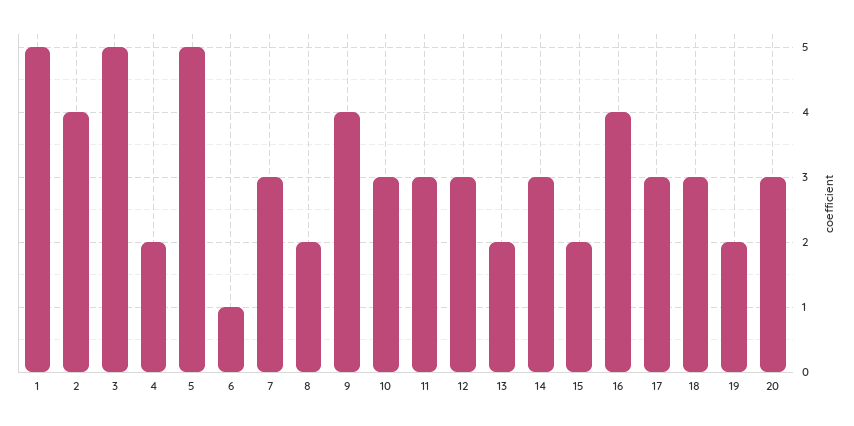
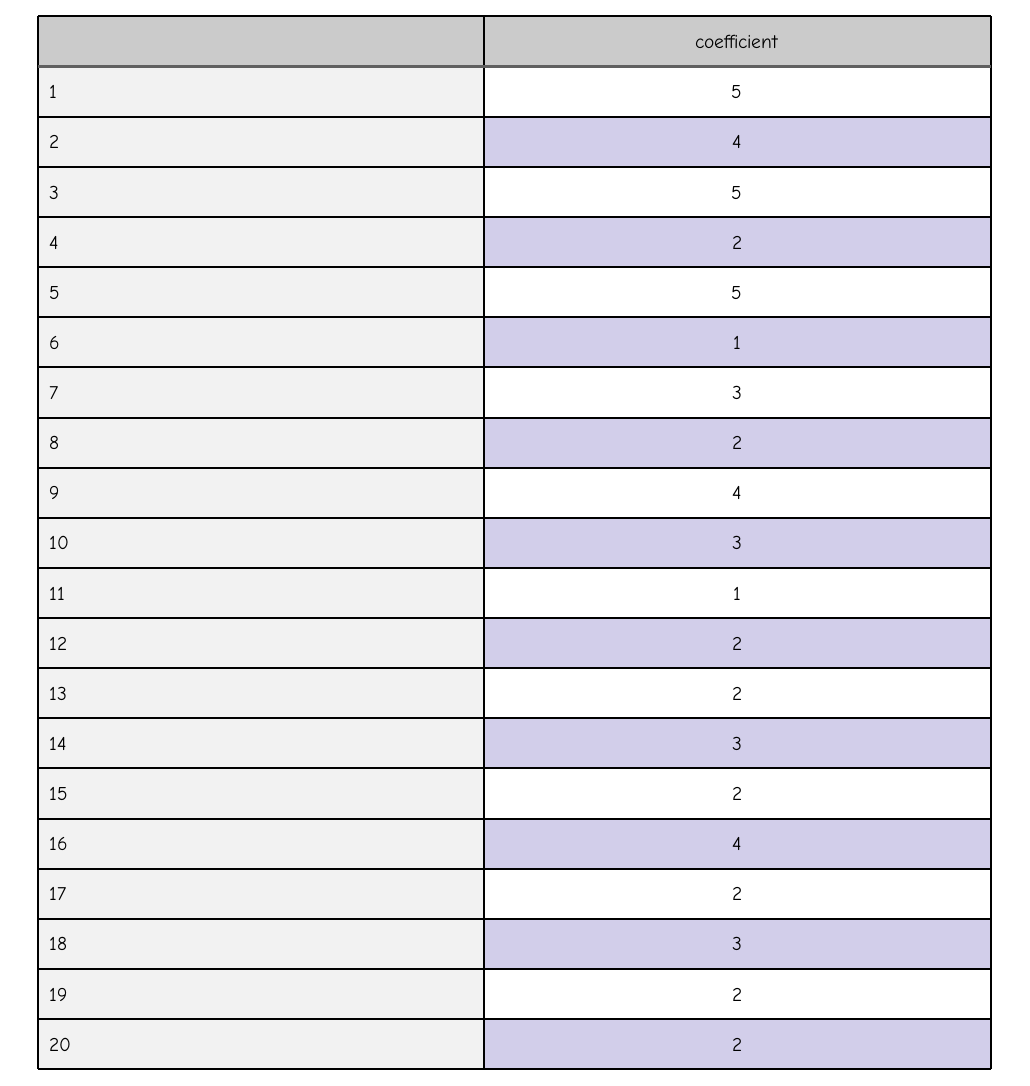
  {
    "1": 5,
    "2": 4,
    "3": 5,
    "4": 2,
    "5": 5,
    "6": 1,
    "7": 3,
    "8": 2,
    "9": 4,
    "10": 3,
-   "11": 3,
+   "11": 1,
-   "12": 3,
+   "12": 2,
    "13": 2,
    "14": 3,
    "15": 2,
    "16": 4,
-   "17": 3,
+   "17": 2,
    "18": 3,
    "19": 2,
-   "20": 3
+   "20": 2
  }

